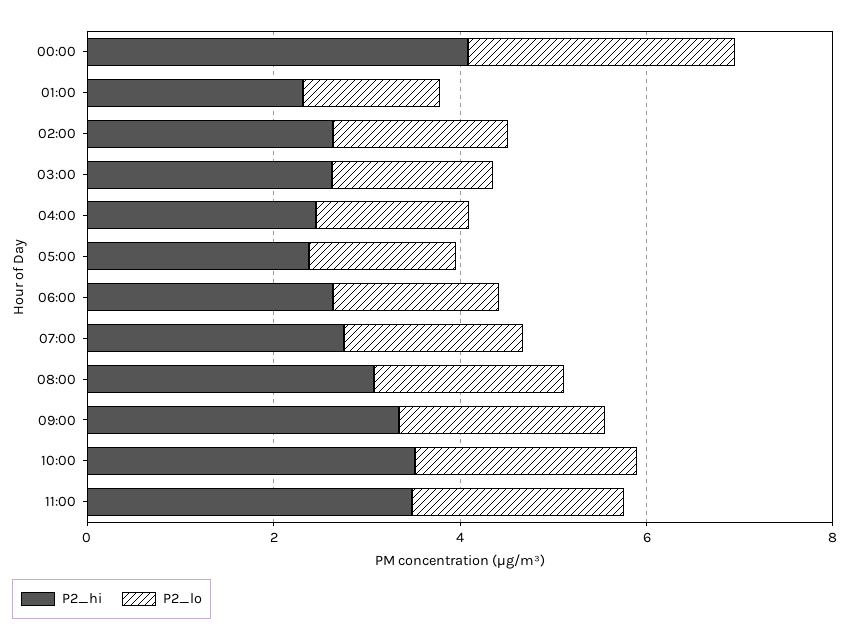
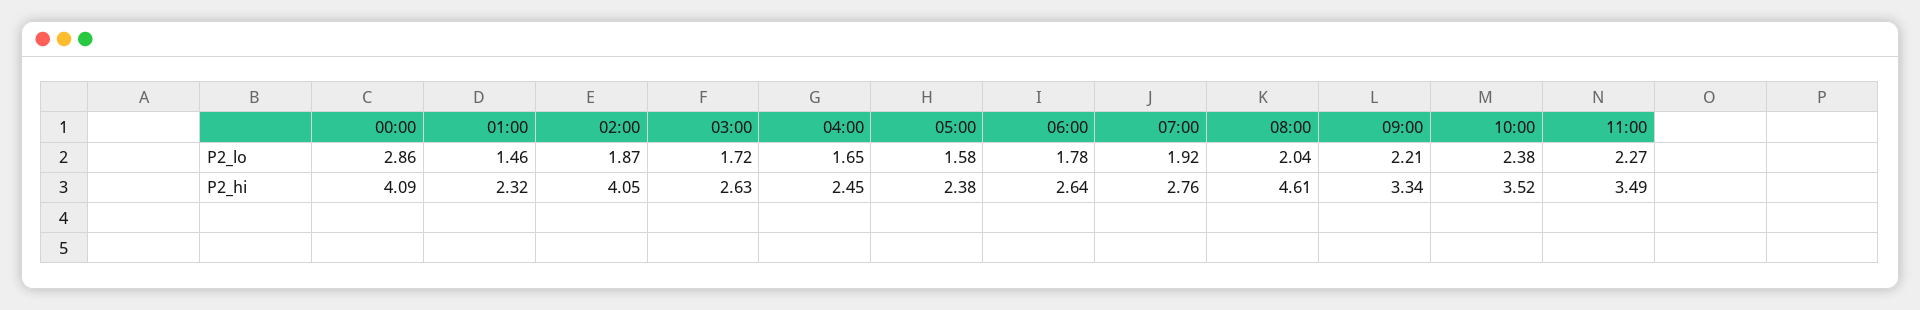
  {
    "P2_hi": {
      "00:00": 4.09,
      "01:00": 2.32,
-     "02:00": 2.5,
+     "02:00": 4.05,
      "03:00": 2.63,
      "04:00": 2.45,
      "05:00": 2.38,
      "06:00": 2.64,
      "07:00": 2.76,
-     "08:00": 3,
+     "08:00": 4.61,
      "09:00": 3.34,
      "10:00": 3.52,
      "11:00": 3.49
    },
    "P2_lo": {
      "00:00": 2.86,
      "01:00": 1.46,
      "02:00": 1.87,
      "03:00": 1.72,
      "04:00": 1.65,
      "05:00": 1.58,
      "06:00": 1.78,
      "07:00": 1.92,
      "08:00": 2.04,
      "09:00": 2.21,
      "10:00": 2.38,
      "11:00": 2.27
    }
  }

